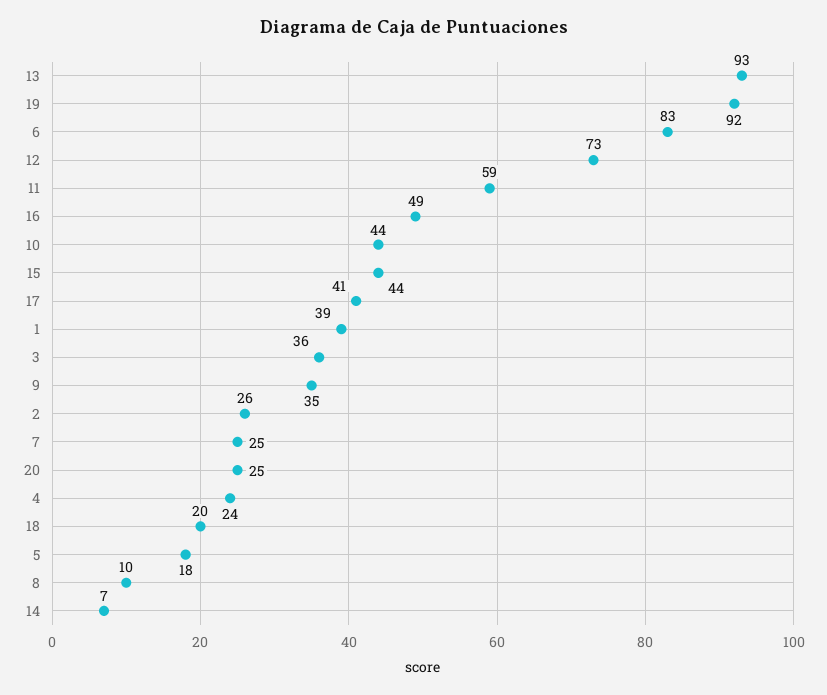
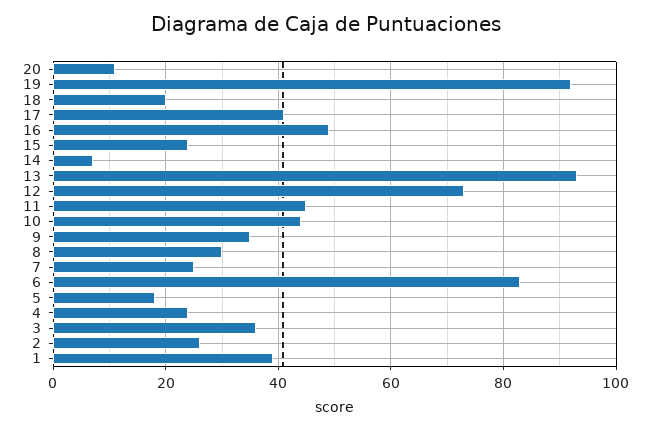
  {
    "13": 93,
    "19": 92,
    "6": 83,
    "12": 73,
-   "11": 59,
+   "11": 45,
    "16": 49,
    "10": 44,
-   "15": 44,
+   "15": 25,
    "17": 41,
    "1": 39,
    "3": 36,
    "9": 35,
    "2": 26,
    "7": 25,
-   "20": 25,
+   "20": 10,
    "4": 24,
    "18": 20,
    "5": 18,
-   "8": 10,
+   "8": 30,
    "14": 7
  }

